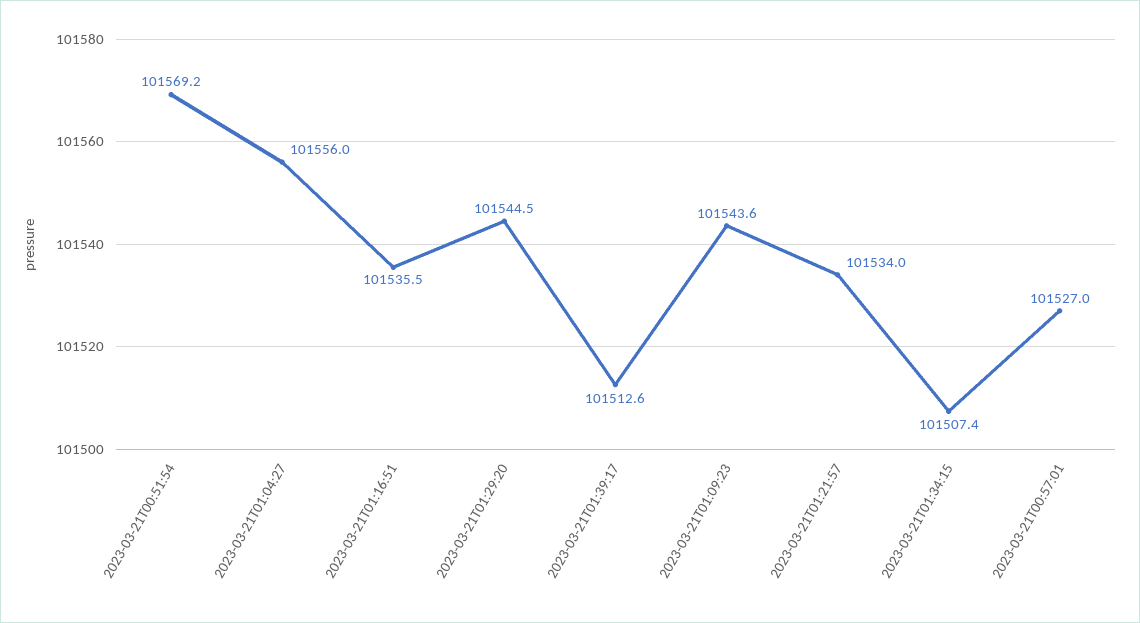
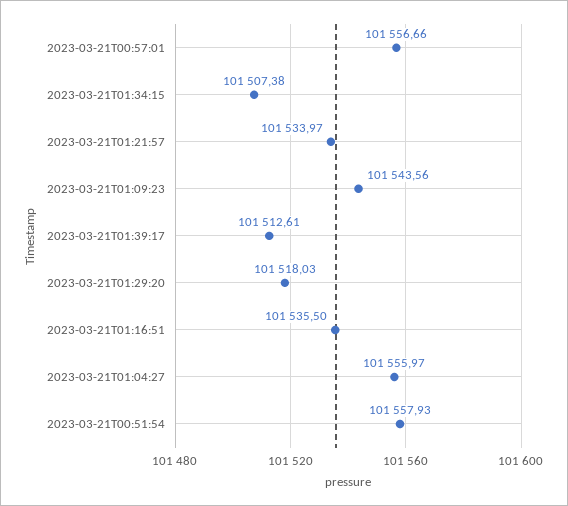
  {
-   "2023-03-21T00:51:54": 101569.2,
+   "2023-03-21T00:51:54": 101557.93,
    "2023-03-21T01:04:27": 101555.97,
    "2023-03-21T01:16:51": 101535.5,
-   "2023-03-21T01:29:20": 101544.5,
+   "2023-03-21T01:29:20": 101518.03,
    "2023-03-21T01:39:17": 101512.61,
    "2023-03-21T01:09:23": 101543.56,
    "2023-03-21T01:21:57": 101533.97,
    "2023-03-21T01:34:15": 101507.38,
-   "2023-03-21T00:57:01": 101527
+   "2023-03-21T00:57:01": 101556.66
  }

